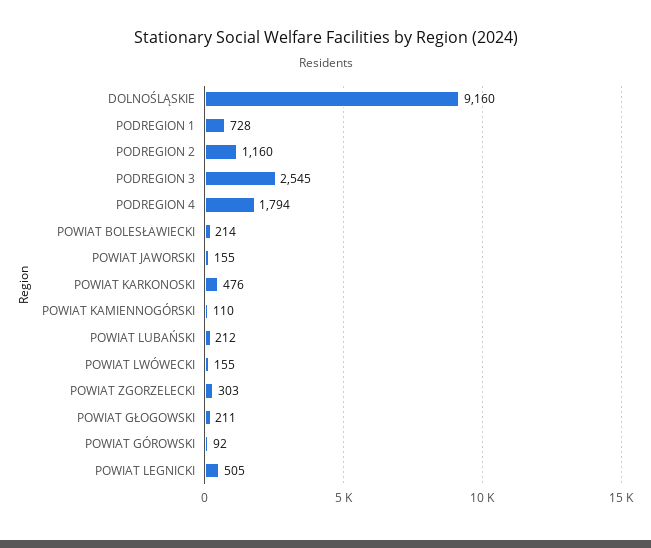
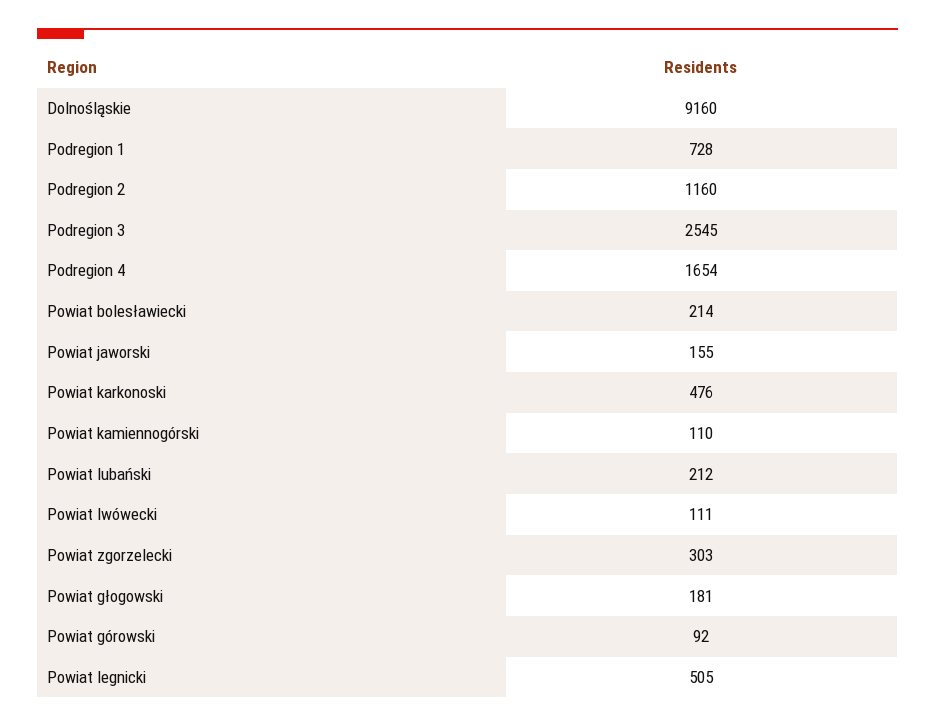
  {
    "DOLNOŚLĄSKIE": 9160,
    "PODREGION 1": 728,
    "PODREGION 2": 1160,
    "PODREGION 3": 2545,
-   "PODREGION 4": 1794,
+   "PODREGION 4": 1654,
    "POWIAT BOLESŁAWIECKI": 214,
    "POWIAT JAWORSKI": 155,
    "POWIAT KARKONOSKI": 476,
    "POWIAT KAMIENNOGÓRSKI": 110,
    "POWIAT LUBAŃSKI": 212,
-   "POWIAT LWÓWECKI": 155,
+   "POWIAT LWÓWECKI": 111,
    "POWIAT ZGORZELECKI": 303,
-   "POWIAT GŁOGOWSKI": 211,
+   "POWIAT GŁOGOWSKI": 181,
    "POWIAT GÓROWSKI": 92,
    "POWIAT LEGNICKI": 505
  }

